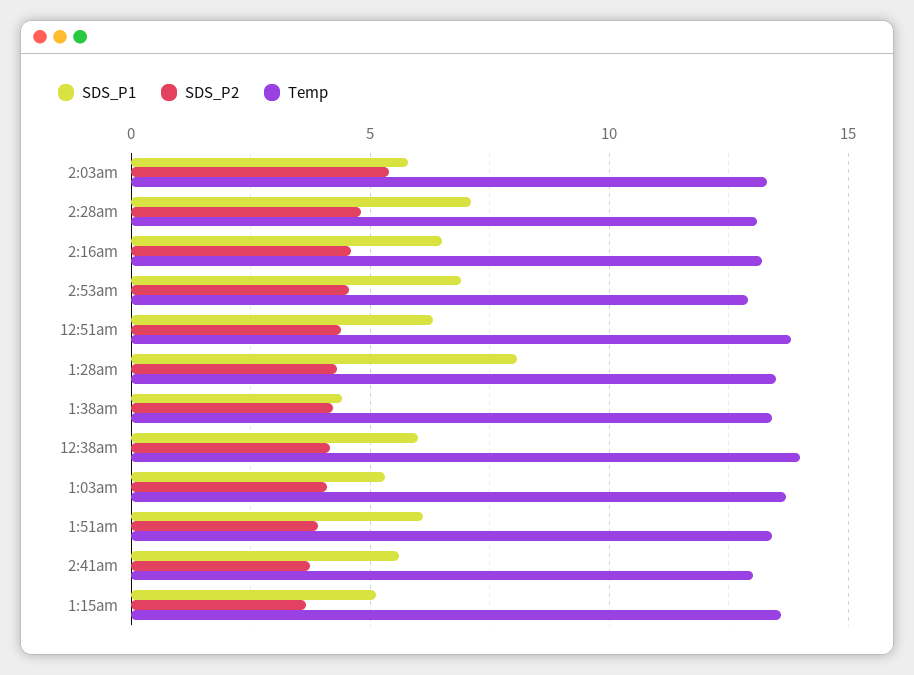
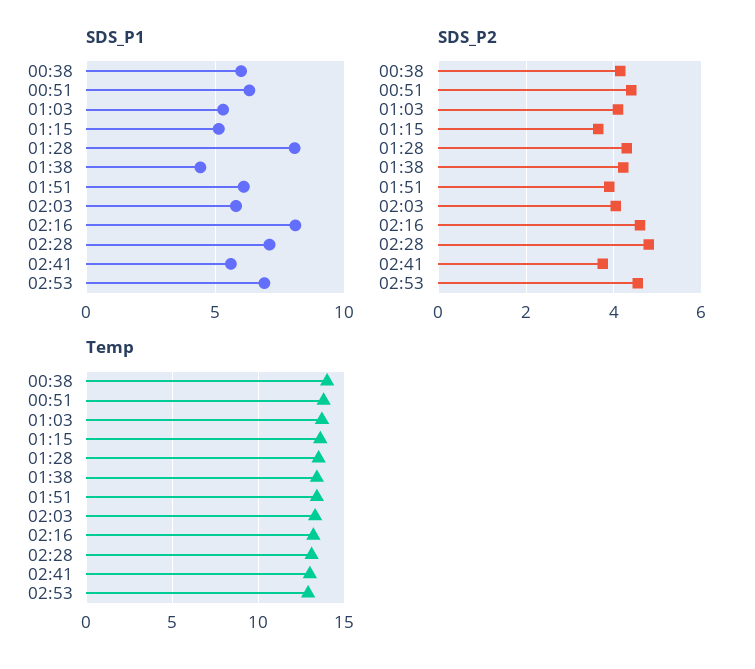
  {
    "SDS_P1": {
      "2:03am": 6,
      "2:28am": 7,
-     "2:16am": 6.5,
+     "2:16am": 8,
      "2:53am": 7,
      "12:51am": 6.5,
      "1:28am": 8,
      "1:38am": 4.5,
      "12:38am": 6,
      "1:03am": 5.5,
      "1:51am": 6,
      "2:41am": 5.5,
      "1:15am": 5
    },
    "SDS_P2": {
-     "2:03am": 5.5,
+     "2:03am": 4,
      "2:28am": 4.8,
      "2:16am": 4.6,
      "2:53am": 4.6,
      "12:51am": 4.4,
      "1:28am": 4.4,
      "1:38am": 4.2,
      "12:38am": 4.2,
      "1:03am": 4.2,
      "1:51am": 4,
      "2:41am": 3.8,
      "1:15am": 3.6
    },
    "Temp": {
      "2:03am": 13.5,
      "2:28am": 13,
      "2:16am": 13,
      "2:53am": 13,
      "12:51am": 14,
      "1:28am": 13.5,
      "1:38am": 13.5,
      "12:38am": 14,
      "1:03am": 13.5,
      "1:51am": 13.5,
      "2:41am": 13,
      "1:15am": 13.5
    }
  }

